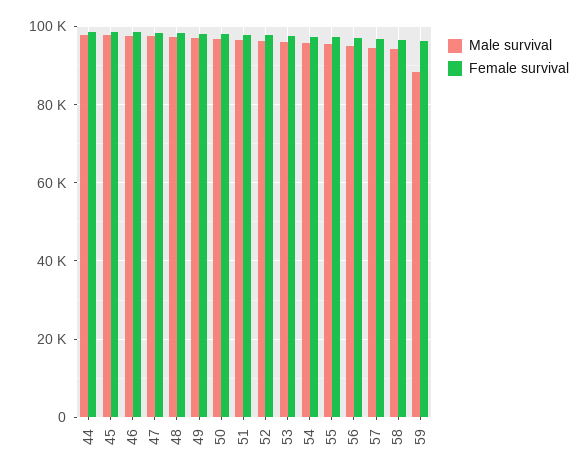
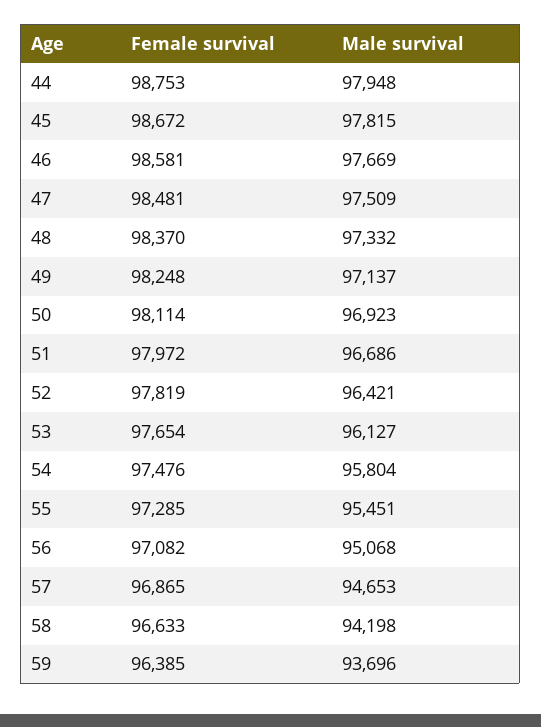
  {
    "Male survival": {
      "44": 97948,
      "45": 97815,
      "46": 97669,
      "47": 97509,
      "48": 97332,
      "49": 97137,
      "50": 96923,
      "51": 96686,
      "52": 96421,
      "53": 96127,
      "54": 95804,
      "55": 95451,
      "56": 95068,
      "57": 94653,
      "58": 94198,
-     "59": 88000
+     "59": 93696
    },
    "Female survival": {
      "44": 98753,
      "45": 98672,
      "46": 98581,
      "47": 98481,
      "48": 98370,
      "49": 98248,
      "50": 98114,
      "51": 97972,
      "52": 97819,
      "53": 97654,
      "54": 97476,
      "55": 97285,
      "56": 97082,
      "57": 96865,
      "58": 96633,
      "59": 96385
    }
  }

